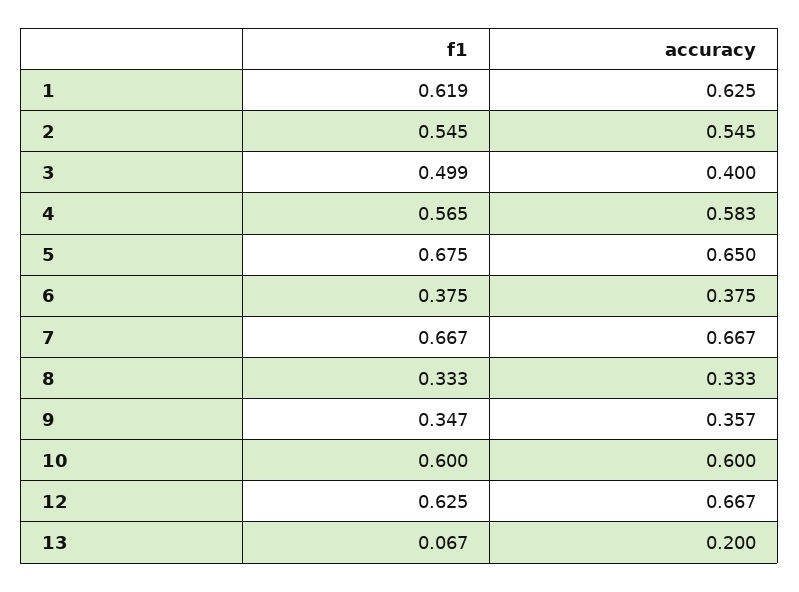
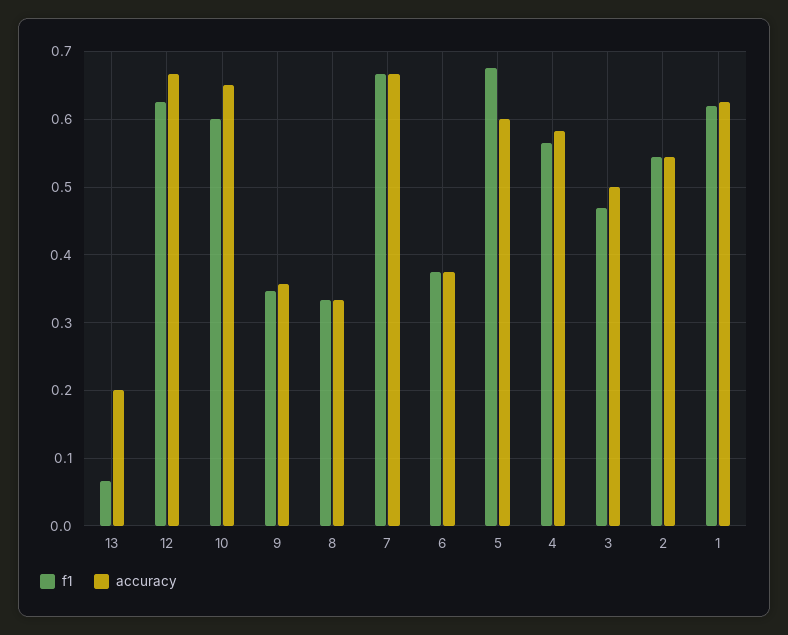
  {
    "f1": {
      "1": 0.619,
      "2": 0.545,
-     "3": 0.499,
+     "3": 0.47,
      "4": 0.565,
      "5": 0.675,
      "6": 0.375,
      "7": 0.667,
      "8": 0.333,
      "9": 0.347,
      "10": 0.6,
      "12": 0.625,
      "13": 0.067
    },
    "accuracy": {
      "1": 0.625,
      "2": 0.545,
-     "3": 0.4,
+     "3": 0.5,
      "4": 0.583,
-     "5": 0.65,
+     "5": 0.6,
      "6": 0.375,
      "7": 0.667,
      "8": 0.333,
      "9": 0.357,
-     "10": 0.6,
+     "10": 0.65,
      "12": 0.667,
      "13": 0.2
    }
  }

